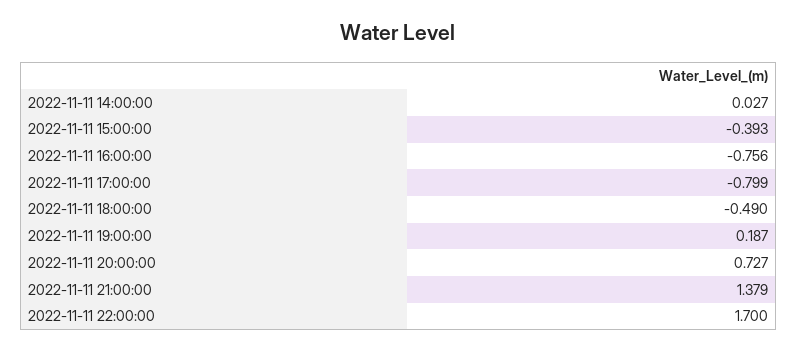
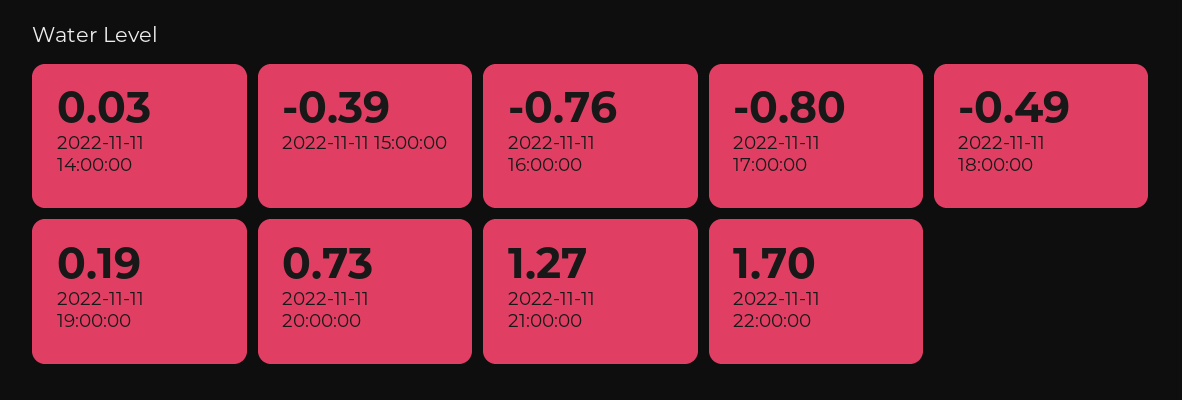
  {
    "2022-11-11 14:00:00": 0.027,
    "2022-11-11 15:00:00": -0.393,
    "2022-11-11 16:00:00": -0.756,
    "2022-11-11 17:00:00": -0.799,
    "2022-11-11 18:00:00": -0.49,
    "2022-11-11 19:00:00": 0.187,
    "2022-11-11 20:00:00": 0.727,
-   "2022-11-11 21:00:00": 1.379,
+   "2022-11-11 21:00:00": 1.27,
    "2022-11-11 22:00:00": 1.7
  }

